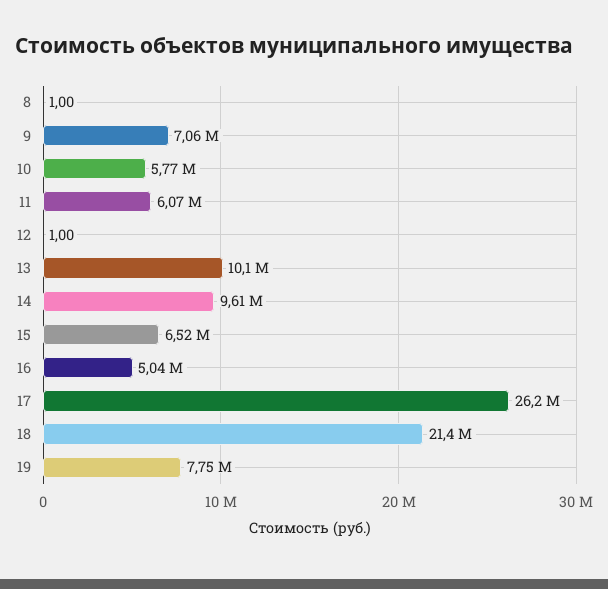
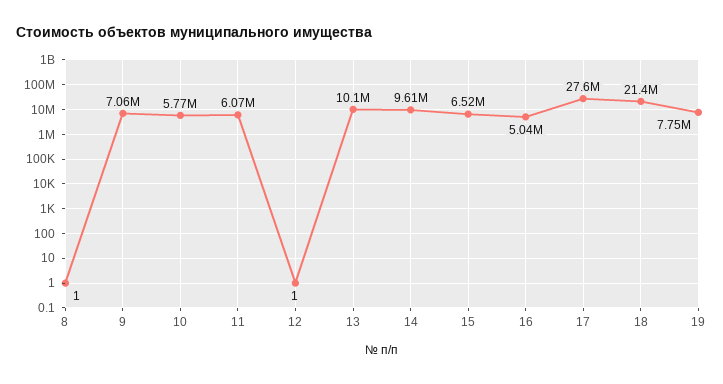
  {
    "8": 1,
    "9": 7060000,
    "10": 5770000,
    "11": 6070000,
    "12": 1,
    "13": 10100000,
    "14": 9610000,
    "15": 6520000,
    "16": 5040000,
-   "17": 26200000,
+   "17": 27600000,
    "18": 21400000,
    "19": 7750000
  }

